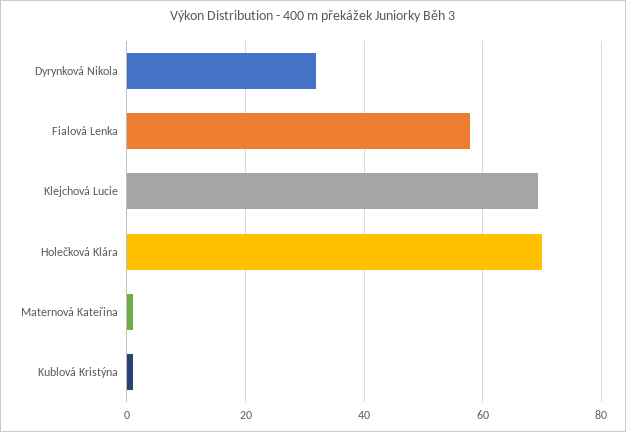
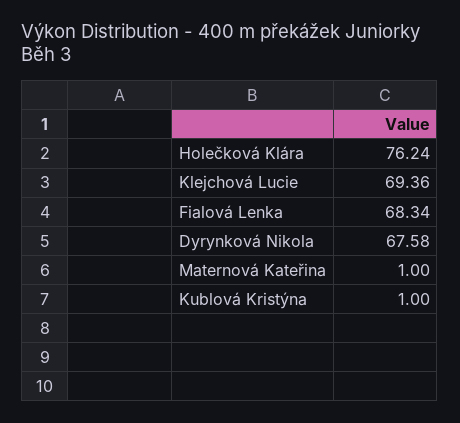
  {
-   "Dyrynková Nikola": 32,
+   "Dyrynková Nikola": 67.58,
-   "Fialová Lenka": 58,
+   "Fialová Lenka": 68.34,
    "Klejchová Lucie": 69.36,
-   "Holečková Klára": 70,
+   "Holečková Klára": 76.24,
    "Maternová Kateřina": 1,
    "Kublová Kristýna": 1
  }

